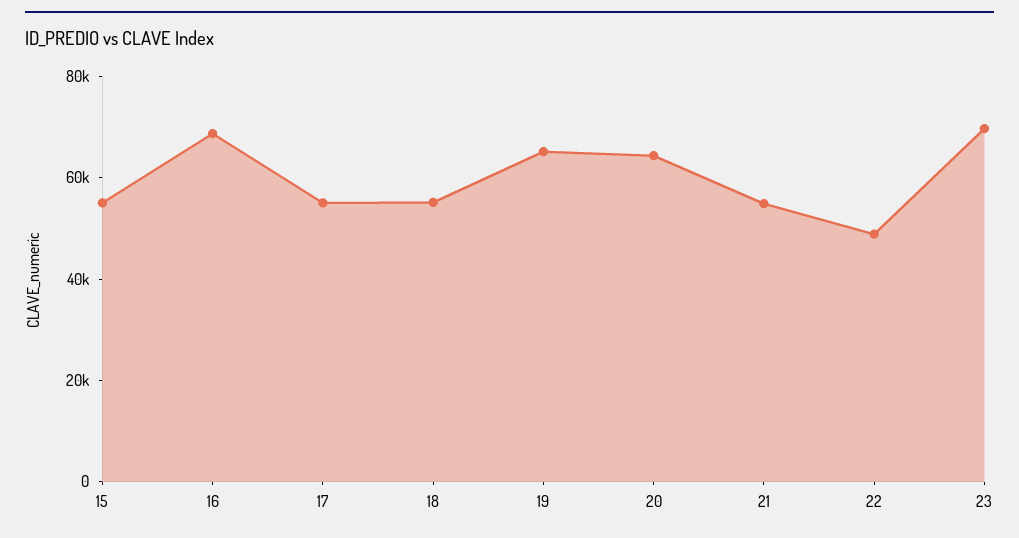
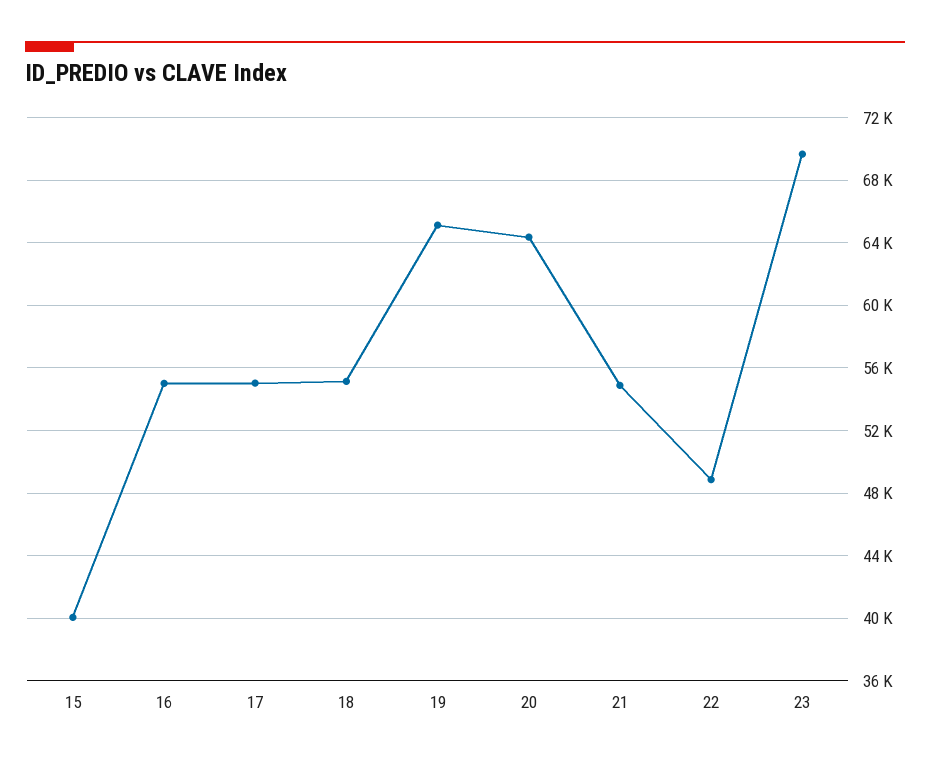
  {
-   "15": 55000,
+   "15": 40000,
-   "16": 70000,
+   "16": 55000,
    "17": 55000,
    "18": 55000,
    "19": 65000,
    "20": 64500,
    "21": 55000,
    "22": 49000,
    "23": 69500
  }

